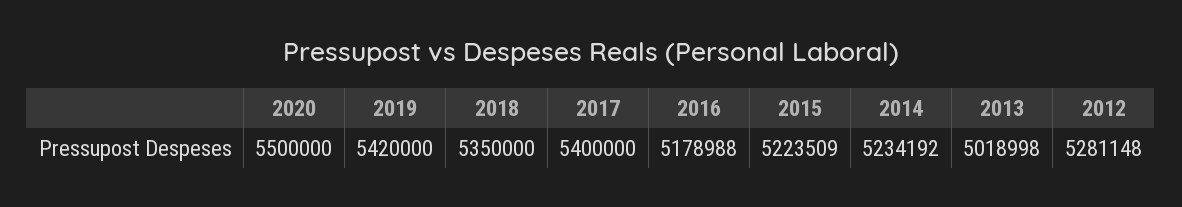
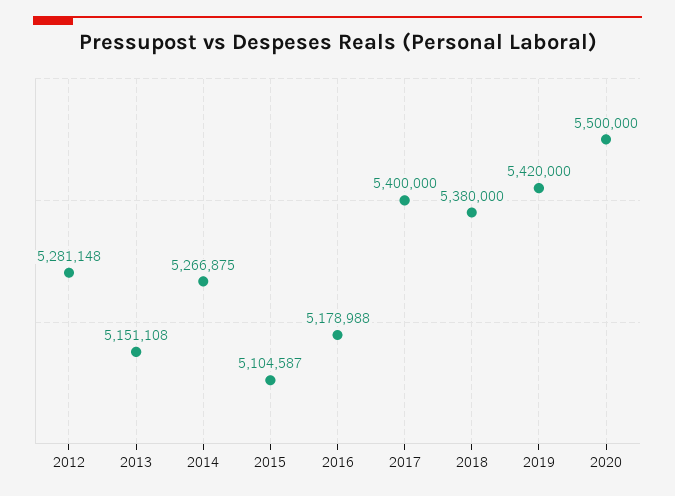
  {
    "2020": 5500000,
    "2019": 5420000,
-   "2018": 5350000,
+   "2018": 5380000,
    "2017": 5400000,
    "2016": 5178988,
-   "2015": 5223509,
+   "2015": 5104587,
-   "2014": 5234192,
+   "2014": 5266875,
-   "2013": 5018998,
+   "2013": 5151108,
    "2012": 5281148
  }

